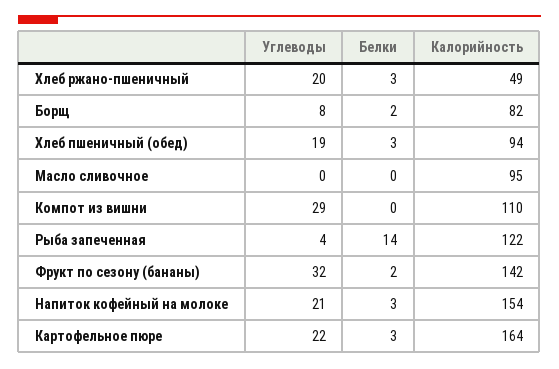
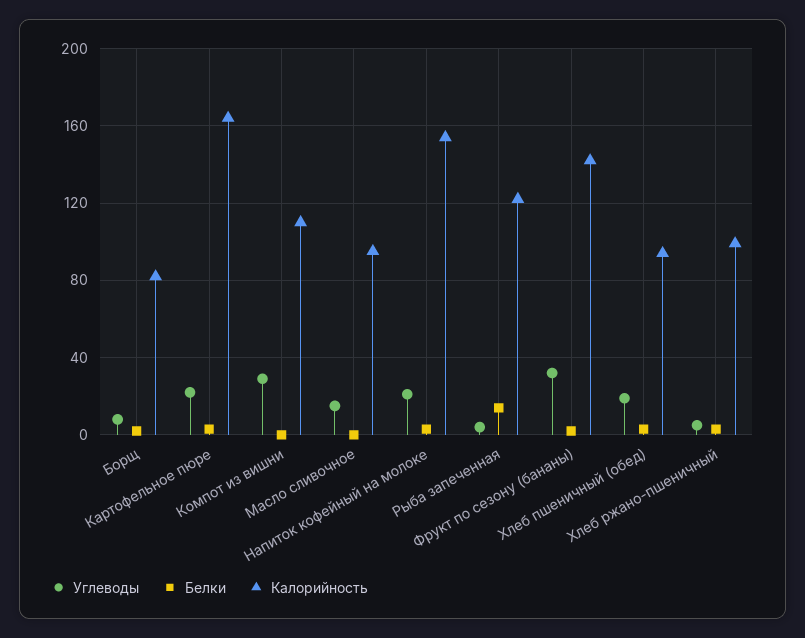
  {
    "Углеводы": {
-     "Хлеб ржано-пшеничный": 20,
+     "Хлеб ржано-пшеничный": 5,
      "Борщ": 8,
      "Хлеб пшеничный (обед)": 19,
-     "Масло сливочное": 0,
+     "Масло сливочное": 15,
      "Компот из вишни": 29,
      "Рыба запеченная": 4,
      "Фрукт по сезону (бананы)": 32,
      "Напиток кофейный на молоке": 21,
      "Картофельное пюре": 22
    },
    "Белки": {
      "Хлеб ржано-пшеничный": 3,
      "Борщ": 2,
      "Хлеб пшеничный (обед)": 3,
      "Масло сливочное": 0,
      "Компот из вишни": 0,
      "Рыба запеченная": 14,
      "Фрукт по сезону (бананы)": 2,
      "Напиток кофейный на молоке": 3,
      "Картофельное пюре": 3
    },
    "Калорийность": {
-     "Хлеб ржано-пшеничный": 49,
+     "Хлеб ржано-пшеничный": 100,
      "Борщ": 82,
      "Хлеб пшеничный (обед)": 94,
      "Масло сливочное": 95,
      "Компот из вишни": 110,
      "Рыба запеченная": 122,
      "Фрукт по сезону (бананы)": 142,
      "Напиток кофейный на молоке": 154,
      "Картофельное пюре": 164
    }
  }

